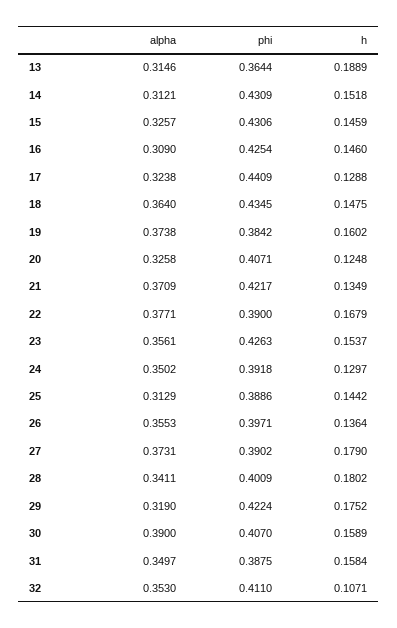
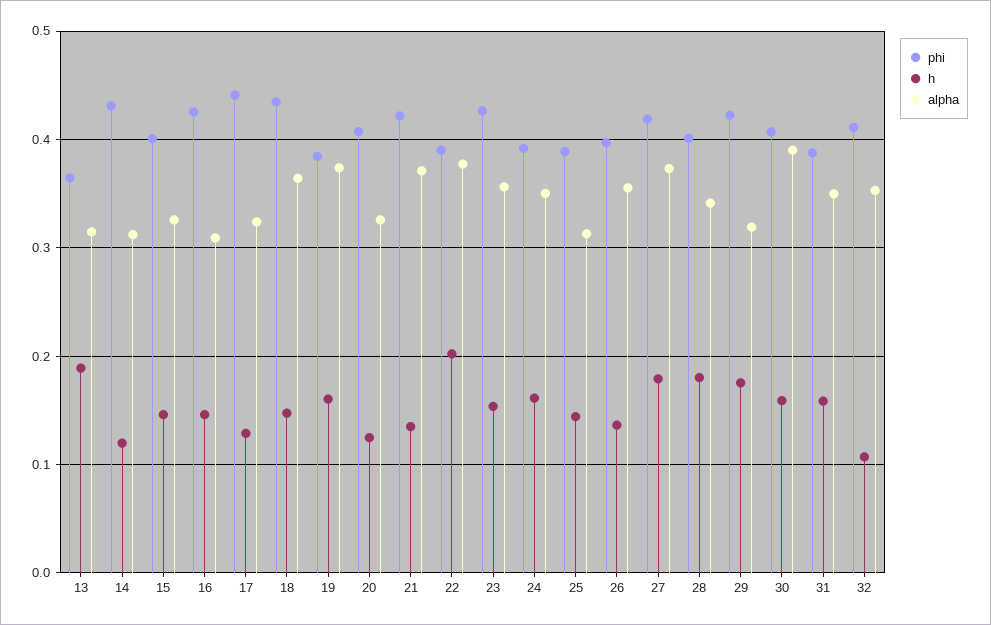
  {
    "alpha": {
      "13": 0.3146,
      "14": 0.3121,
      "15": 0.3257,
      "16": 0.309,
      "17": 0.3238,
      "18": 0.364,
      "19": 0.3738,
      "20": 0.3258,
      "21": 0.3709,
      "22": 0.3771,
      "23": 0.3561,
      "24": 0.3502,
      "25": 0.3129,
      "26": 0.3553,
      "27": 0.3731,
      "28": 0.3411,
      "29": 0.319,
      "30": 0.39,
      "31": 0.3497,
      "32": 0.353
    },
    "phi": {
      "13": 0.3644,
      "14": 0.4309,
-     "15": 0.4306,
+     "15": 0.4,
      "16": 0.4254,
      "17": 0.4409,
      "18": 0.4345,
      "19": 0.3842,
      "20": 0.4071,
      "21": 0.4217,
      "22": 0.39,
      "23": 0.4263,
      "24": 0.3918,
      "25": 0.3886,
      "26": 0.3971,
-     "27": 0.3902,
+     "27": 0.42,
      "28": 0.4009,
      "29": 0.4224,
      "30": 0.407,
      "31": 0.3875,
      "32": 0.411
    },
    "h": {
      "13": 0.1889,
-     "14": 0.1518,
+     "14": 0.12,
      "15": 0.1459,
      "16": 0.146,
      "17": 0.1288,
      "18": 0.1475,
      "19": 0.1602,
      "20": 0.1248,
      "21": 0.1349,
-     "22": 0.1679,
+     "22": 0.2,
      "23": 0.1537,
-     "24": 0.1297,
+     "24": 0.16,
      "25": 0.1442,
      "26": 0.1364,
      "27": 0.179,
      "28": 0.1802,
      "29": 0.1752,
      "30": 0.1589,
      "31": 0.1584,
      "32": 0.1071
    }
  }

